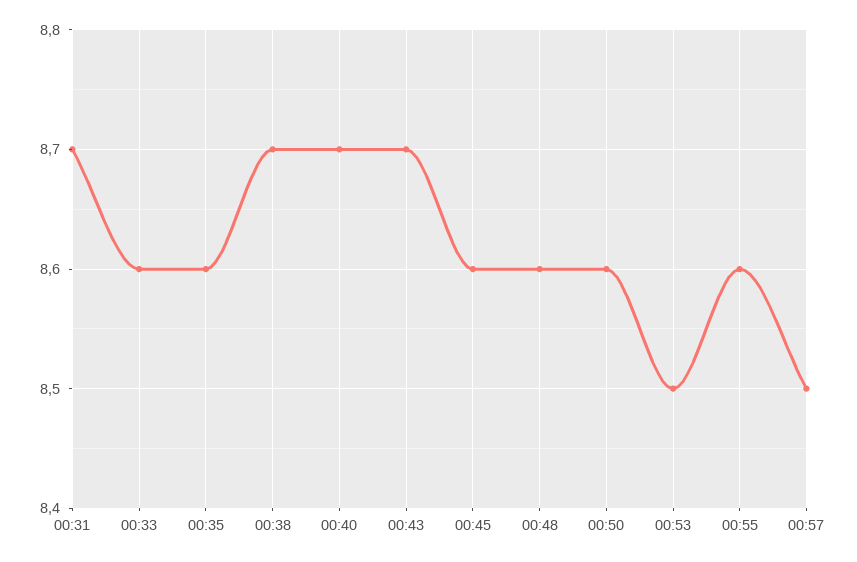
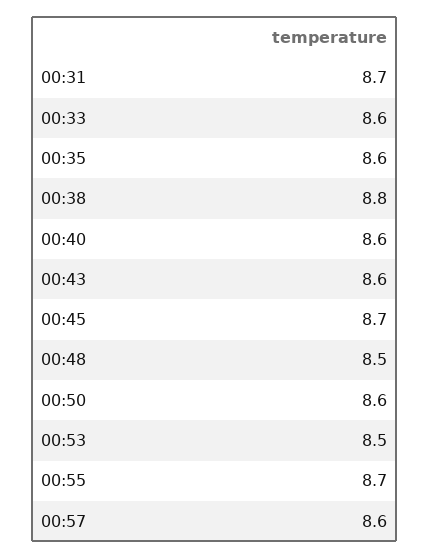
  {
    "00:31": 8.7,
    "00:33": 8.6,
    "00:35": 8.6,
-   "00:38": 8.7,
+   "00:38": 8.8,
-   "00:40": 8.7,
+   "00:40": 8.6,
-   "00:43": 8.7,
+   "00:43": 8.6,
-   "00:45": 8.6,
+   "00:45": 8.7,
-   "00:48": 8.6,
+   "00:48": 8.5,
    "00:50": 8.6,
    "00:53": 8.5,
-   "00:55": 8.6,
+   "00:55": 8.7,
-   "00:57": 8.5
+   "00:57": 8.6
  }

